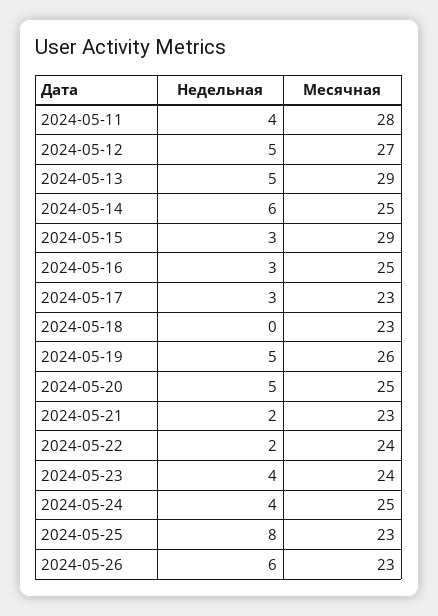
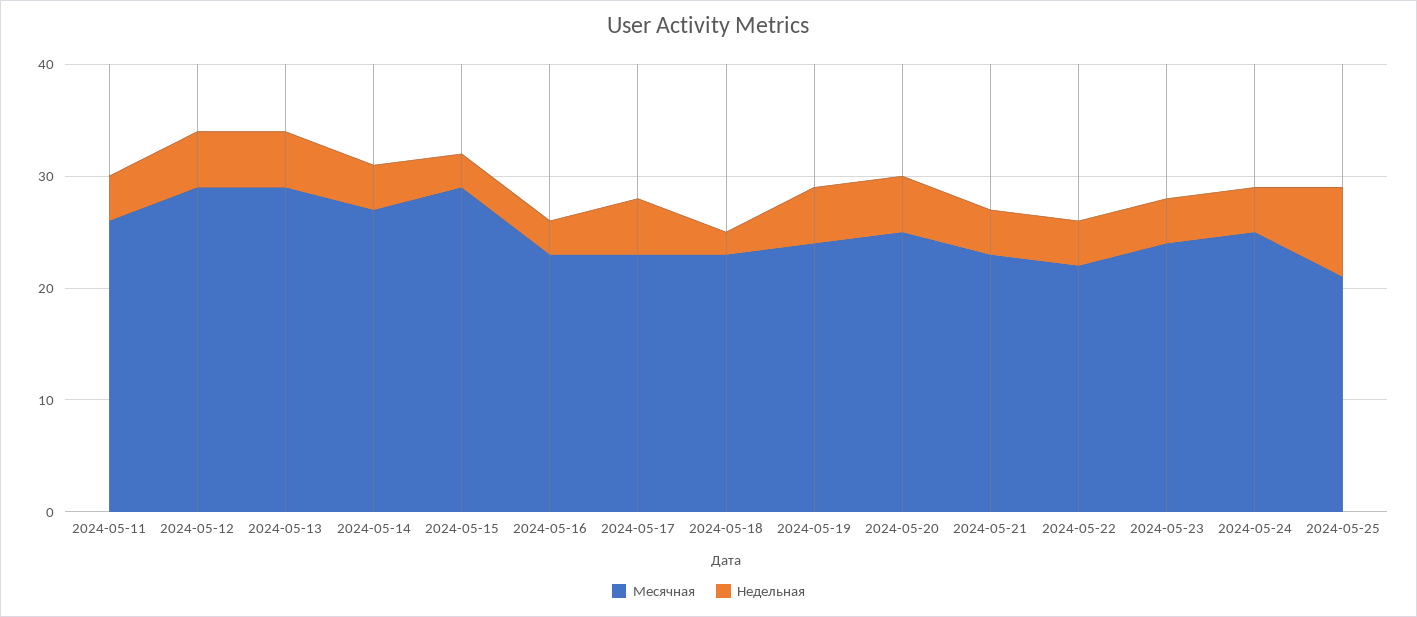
  {
    "Недельная": {
      "2024-05-11": 4,
      "2024-05-12": 5,
      "2024-05-13": 5,
-     "2024-05-14": 6,
+     "2024-05-14": 4,
      "2024-05-15": 3,
      "2024-05-16": 3,
-     "2024-05-17": 3,
+     "2024-05-17": 5,
-     "2024-05-18": 0,
+     "2024-05-18": 2,
      "2024-05-19": 5,
      "2024-05-20": 5,
-     "2024-05-21": 2,
+     "2024-05-21": 4,
-     "2024-05-22": 2,
+     "2024-05-22": 4,
      "2024-05-23": 4,
      "2024-05-24": 4,
-     "2024-05-25": 8,
+     "2024-05-25": 8
-     "2024-05-26": 6
    },
    "Месячная": {
-     "2024-05-11": 28,
+     "2024-05-11": 26,
-     "2024-05-12": 27,
+     "2024-05-12": 29,
      "2024-05-13": 29,
-     "2024-05-14": 25,
+     "2024-05-14": 27,
      "2024-05-15": 29,
-     "2024-05-16": 25,
+     "2024-05-16": 23,
      "2024-05-17": 23,
      "2024-05-18": 23,
-     "2024-05-19": 26,
+     "2024-05-19": 24,
      "2024-05-20": 25,
      "2024-05-21": 23,
-     "2024-05-22": 24,
+     "2024-05-22": 22,
      "2024-05-23": 24,
      "2024-05-24": 25,
-     "2024-05-25": 23,
+     "2024-05-25": 21
-     "2024-05-26": 23
    }
  }

